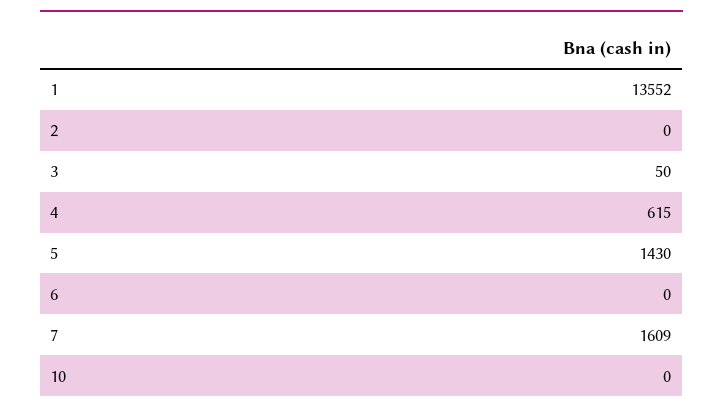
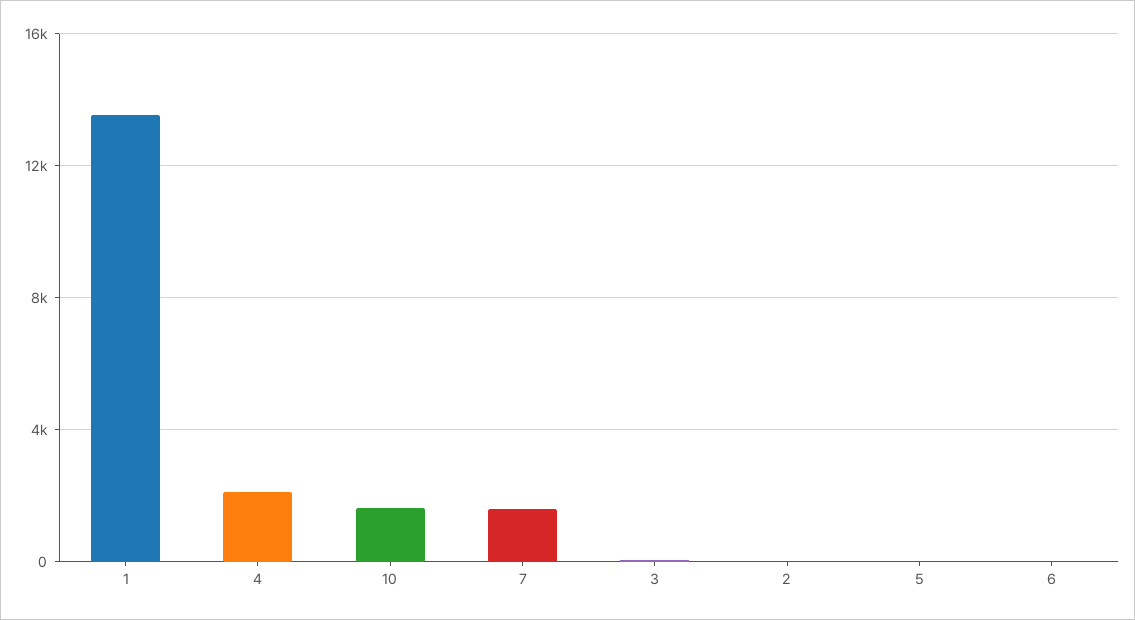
  {
    "1": 13552,
    "2": 0,
    "3": 50,
-   "4": 615,
+   "4": 2000,
-   "5": 1430,
+   "5": 0,
    "6": 0,
    "7": 1609,
-   "10": 0
+   "10": 1500
  }

